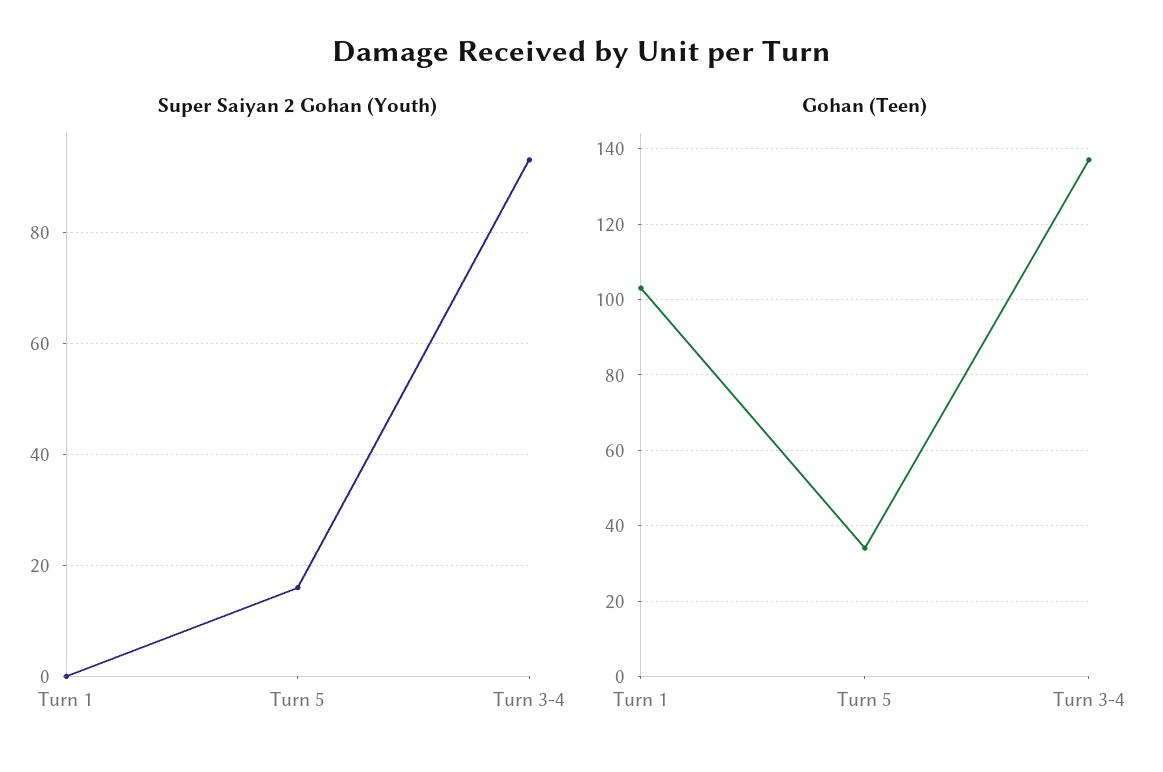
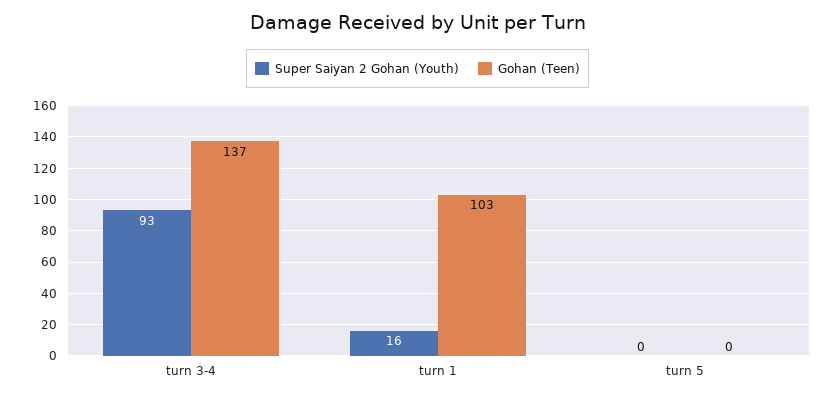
  {
    "Super Saiyan 2 Gohan (Youth)": {
-     "Turn 1": 0,
+     "Turn 1": 16,
-     "Turn 5": 15,
+     "Turn 5": 0,
      "Turn 3-4": 93
    },
    "Gohan (Teen)": {
      "Turn 1": 103,
-     "Turn 5": 35,
+     "Turn 5": 0,
      "Turn 3-4": 137
    }
  }

